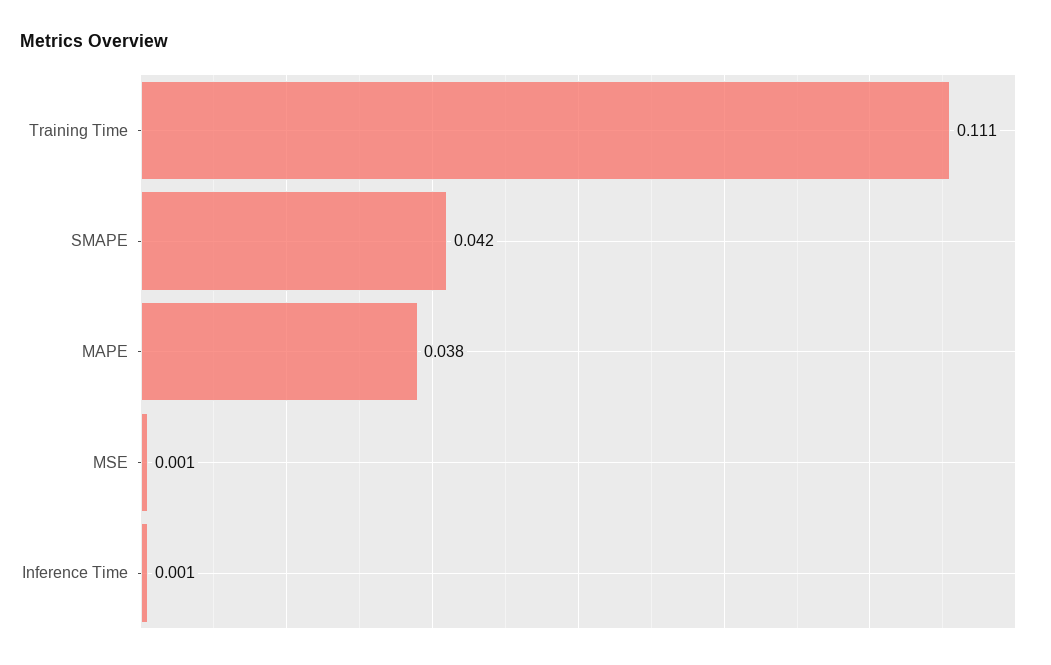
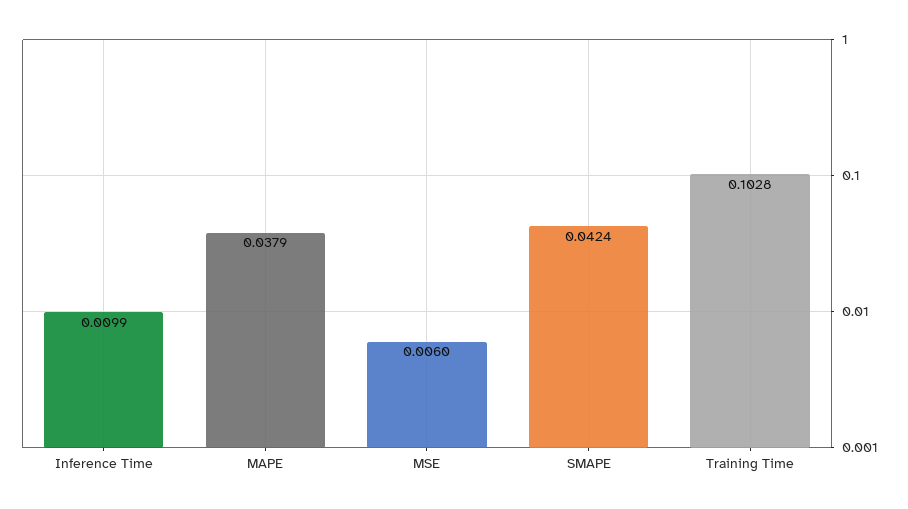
  {
-   "Training Time": 0.111,
+   "Training Time": 0.1028,
    "SMAPE": 0.0424,
    "MAPE": 0.0379,
-   "MSE": 0.001,
+   "MSE": 0.006,
-   "Inference Time": 0.001
+   "Inference Time": 0.0099
  }

